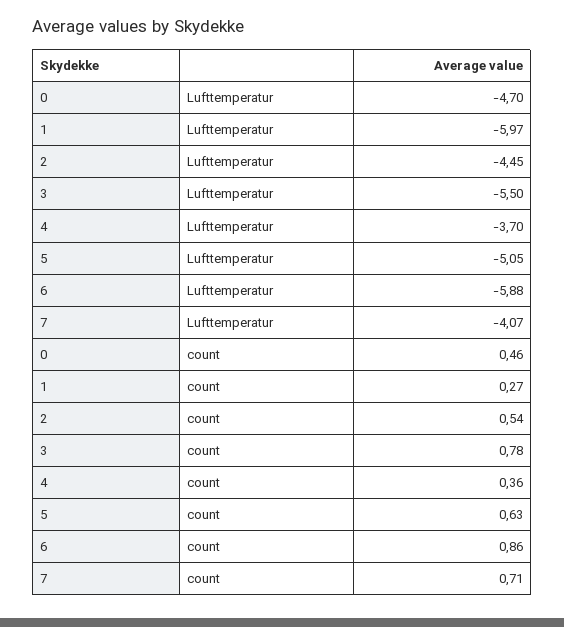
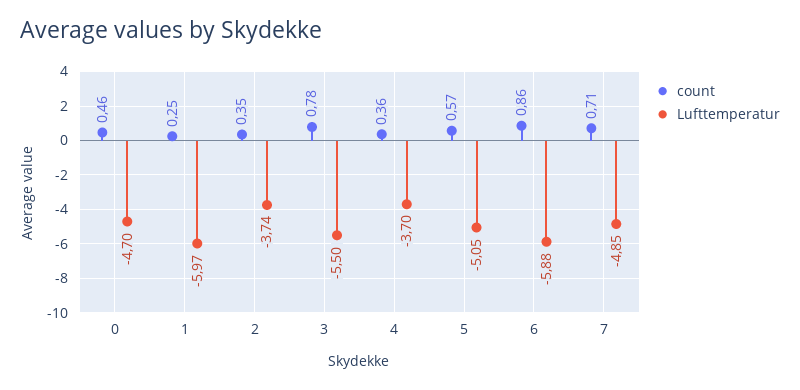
  {
    "Lufttemperatur": {
      "0": -4.7,
      "1": -5.97,
-     "2": -4.45,
+     "2": -3.74,
      "3": -5.5,
      "4": -3.7,
      "5": -5.05,
      "6": -5.88,
-     "7": -4.07
+     "7": -4.85
    },
    "count": {
      "0": 0.46,
-     "1": 0.27,
+     "1": 0.25,
-     "2": 0.54,
+     "2": 0.35,
      "3": 0.78,
      "4": 0.36,
-     "5": 0.63,
+     "5": 0.57,
      "6": 0.86,
      "7": 0.71
    }
  }

